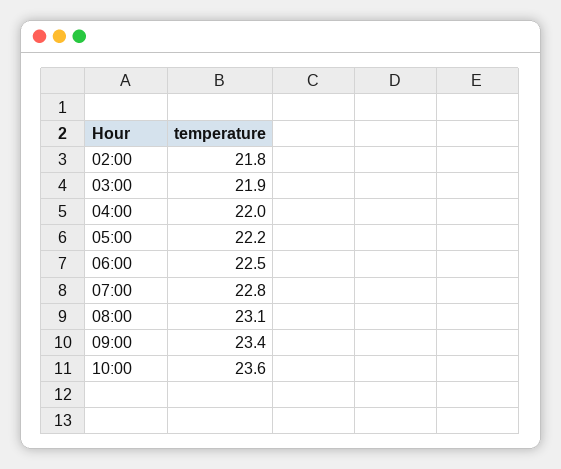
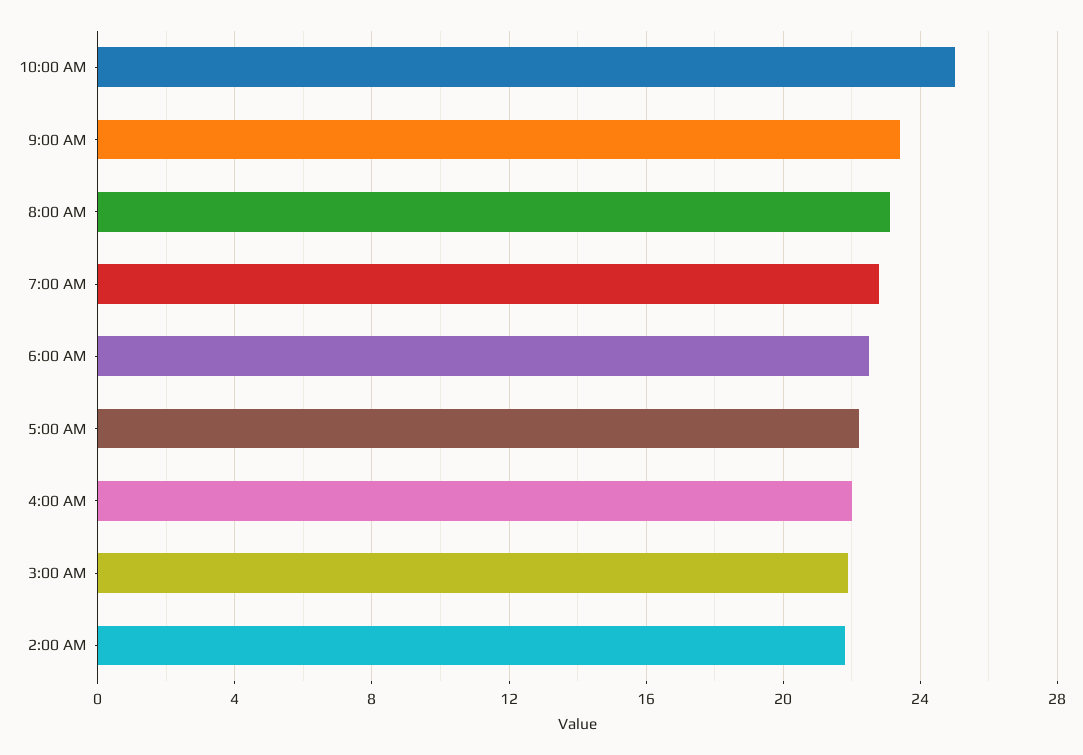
  {
    "02:00": 21.8,
    "03:00": 21.9,
    "04:00": 22,
    "05:00": 22.2,
    "06:00": 22.5,
    "07:00": 22.8,
    "08:00": 23.1,
    "09:00": 23.4,
-   "10:00": 23.6
+   "10:00": 25
  }

